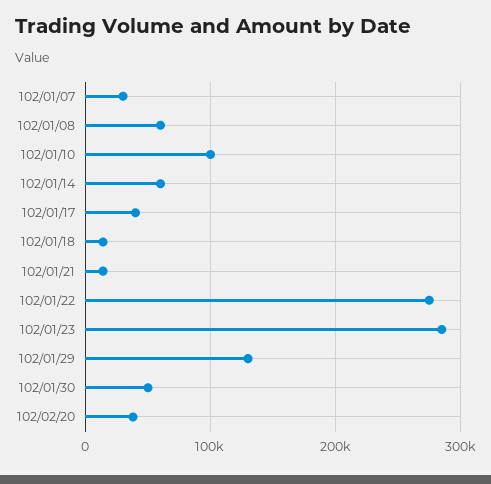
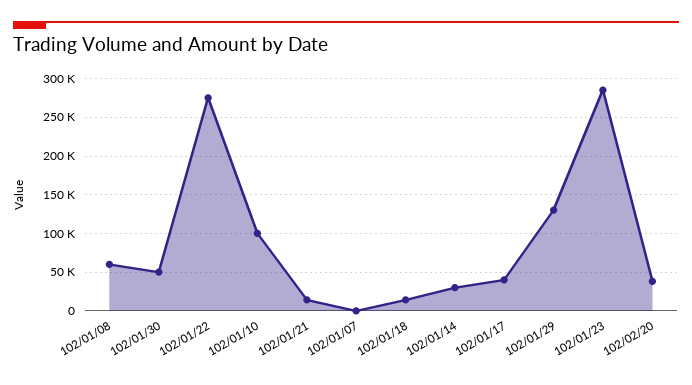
  {
-   "102/01/07": 30000,
+   "102/01/07": 0,
    "102/01/08": 60000,
    "102/01/10": 100000,
-   "102/01/14": 60000,
+   "102/01/14": 30000,
    "102/01/17": 40000,
    "102/01/18": 10000,
    "102/01/21": 10000,
    "102/01/22": 280000,
    "102/01/23": 290000,
    "102/01/29": 130000,
    "102/01/30": 50000,
    "102/02/20": 40000
  }

